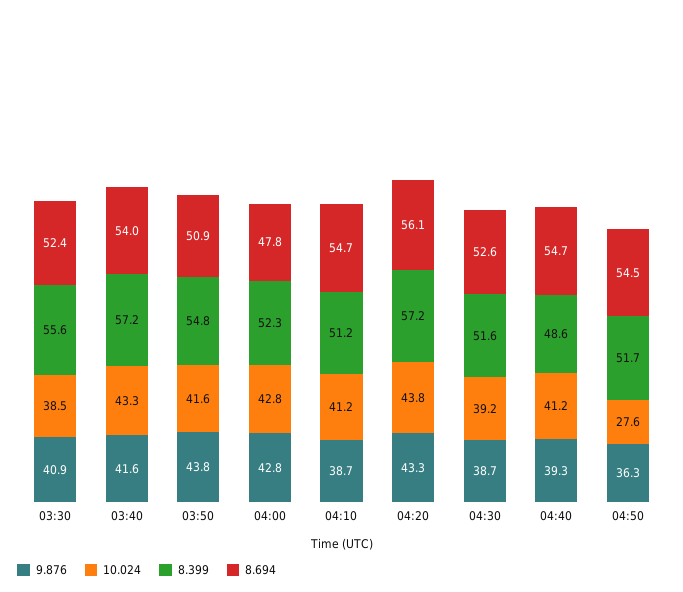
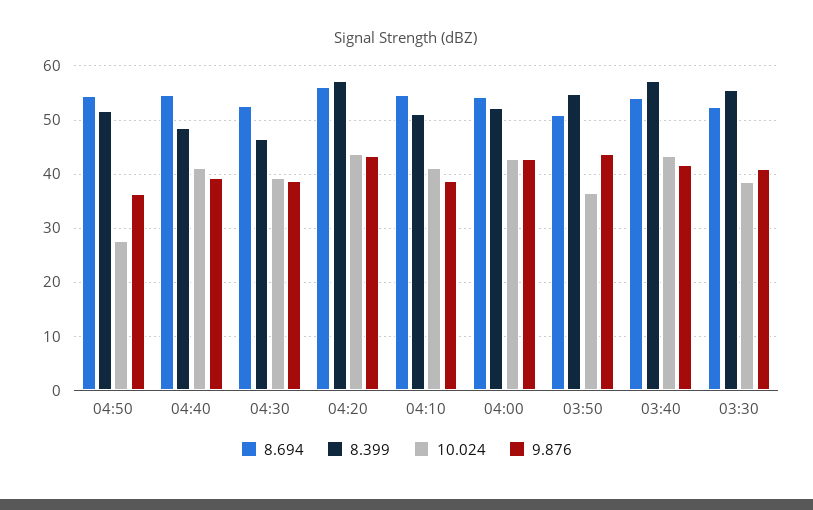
  {
    "9.876": {
      "03:30": 40.9,
      "03:40": 41.6,
      "03:50": 43.8,
      "04:00": 42.8,
      "04:10": 38.7,
      "04:20": 43.3,
      "04:30": 38.7,
      "04:40": 39.3,
      "04:50": 36.3
    },
    "10.024": {
      "03:30": 38.5,
      "03:40": 43.3,
-     "03:50": 41.6,
+     "03:50": 36,
      "04:00": 42.8,
      "04:10": 41.2,
      "04:20": 43.8,
      "04:30": 39.2,
      "04:40": 41.2,
      "04:50": 27.6
    },
    "8.399": {
      "03:30": 55.6,
      "03:40": 57.2,
      "03:50": 54.8,
      "04:00": 52.3,
      "04:10": 51.2,
      "04:20": 57.2,
-     "04:30": 51.6,
+     "04:30": 46,
      "04:40": 48.6,
      "04:50": 51.7
    },
    "8.694": {
      "03:30": 52.4,
      "03:40": 54,
      "03:50": 50.9,
-     "04:00": 47.8,
+     "04:00": 54,
      "04:10": 54.7,
      "04:20": 56.1,
      "04:30": 52.6,
      "04:40": 54.7,
      "04:50": 54.5
    }
  }

